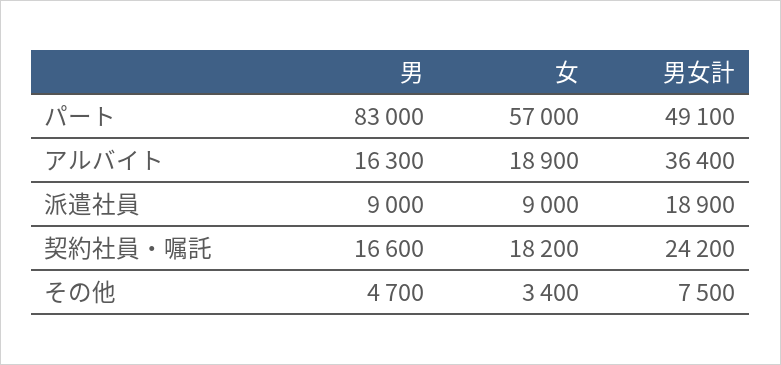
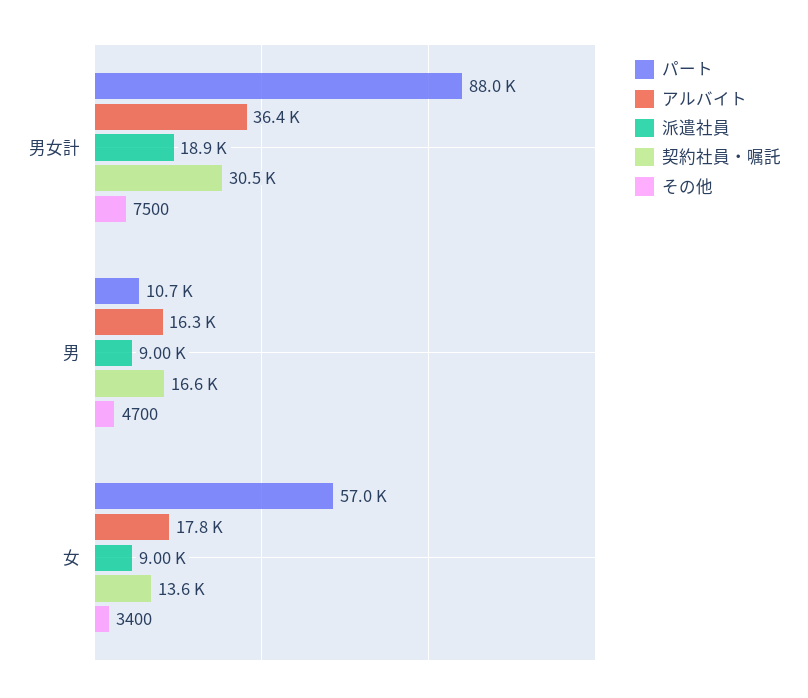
  {
    "パート": {
-     "男": 83000,
+     "男": 10700,
      "女": 57000,
-     "男女計": 49100
+     "男女計": 88000
    },
    "アルバイト": {
      "男": 16300,
-     "女": 18900,
+     "女": 17800,
      "男女計": 36400
    },
    "派遣社員": {
      "男": 9000,
      "女": 9000,
      "男女計": 18900
    },
    "契約社員・嘱託": {
      "男": 16600,
-     "女": 18200,
+     "女": 13600,
-     "男女計": 24200
+     "男女計": 30500
    },
    "その他": {
      "男": 4700,
      "女": 3400,
      "男女計": 7500
    }
  }

